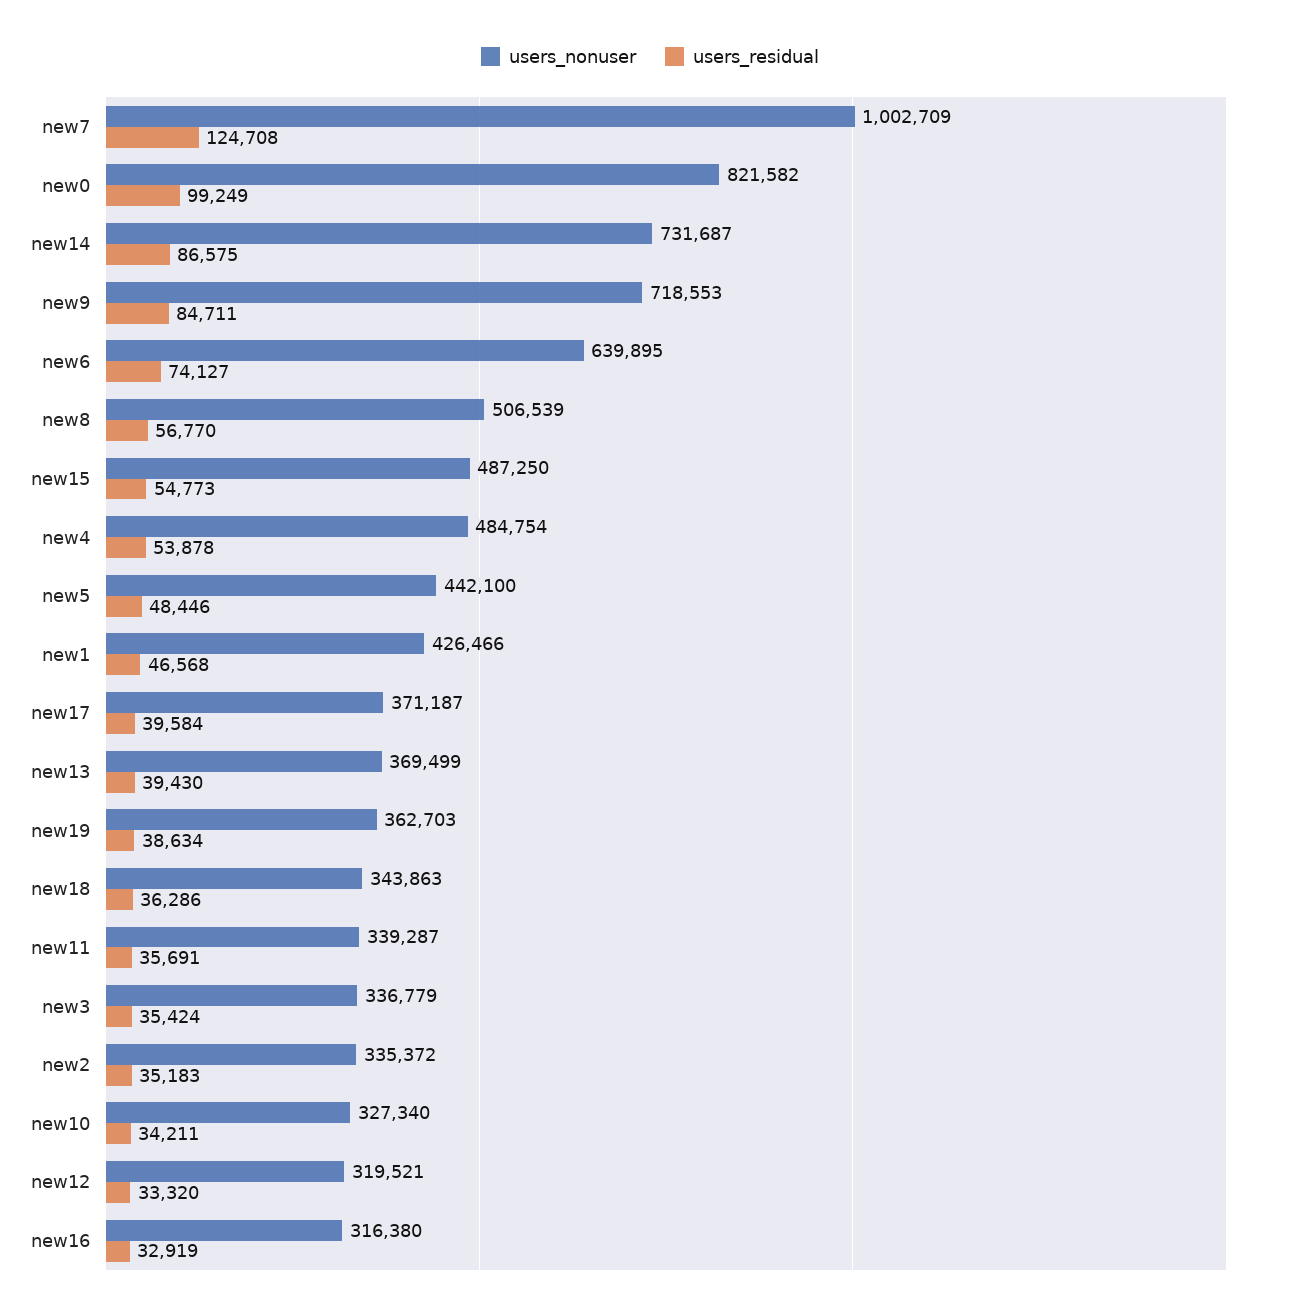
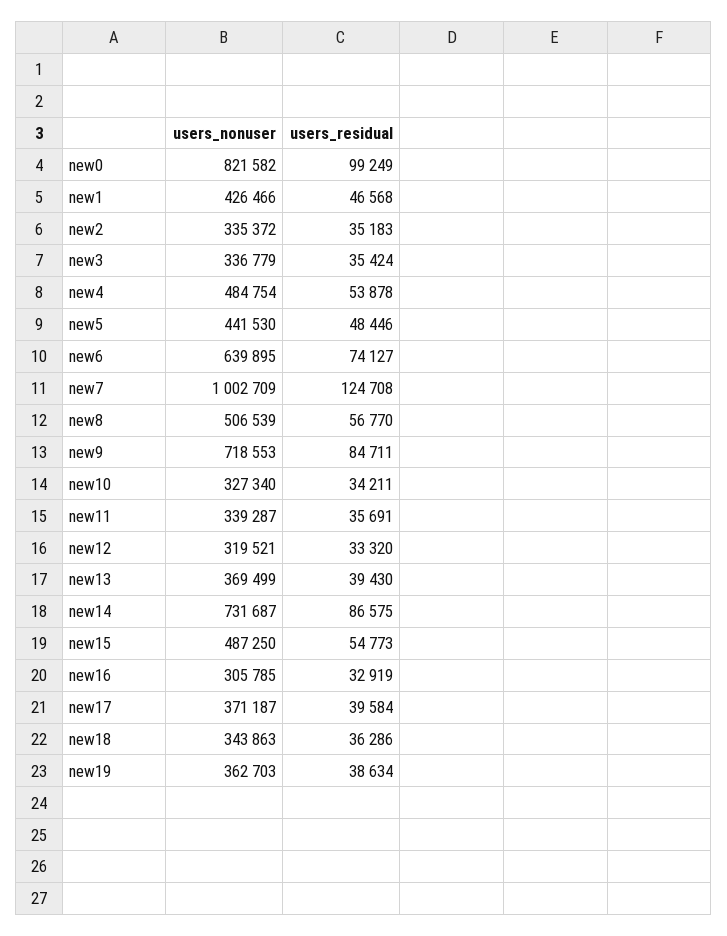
  {
    "users_nonuser": {
      "new7": 1002709,
      "new0": 821582,
      "new14": 731687,
      "new9": 718553,
      "new6": 639895,
      "new8": 506539,
      "new15": 487250,
      "new4": 484754,
-     "new5": 442100,
+     "new5": 441530,
      "new1": 426466,
      "new17": 371187,
      "new13": 369499,
      "new19": 362703,
      "new18": 343863,
      "new11": 339287,
      "new3": 336779,
      "new2": 335372,
      "new10": 327340,
      "new12": 319521,
-     "new16": 316380
+     "new16": 305785
    },
    "users_residual": {
      "new7": 124708,
      "new0": 99249,
      "new14": 86575,
      "new9": 84711,
      "new6": 74127,
      "new8": 56770,
      "new15": 54773,
      "new4": 53878,
      "new5": 48446,
      "new1": 46568,
      "new17": 39584,
      "new13": 39430,
      "new19": 38634,
      "new18": 36286,
      "new11": 35691,
      "new3": 35424,
      "new2": 35183,
      "new10": 34211,
      "new12": 33320,
      "new16": 32919
    }
  }

